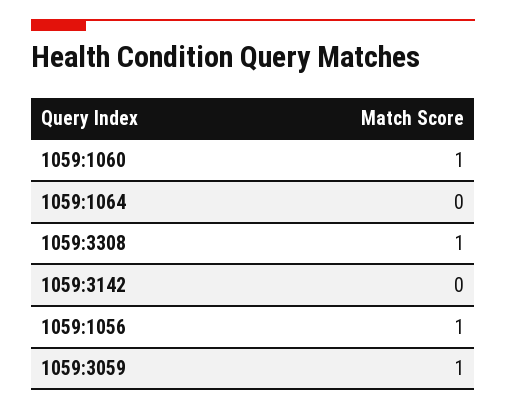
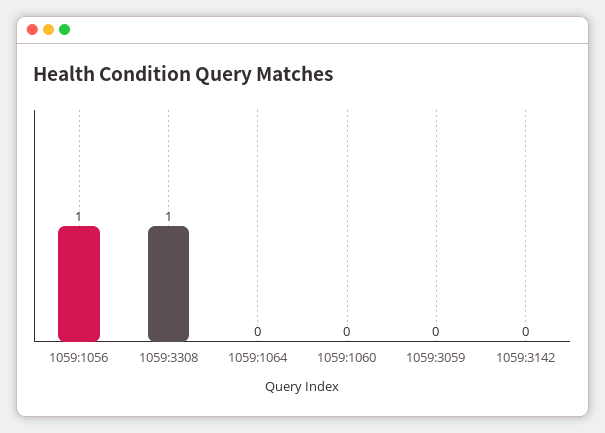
  {
-   "1059:1060": 1,
+   "1059:1060": 0,
    "1059:1064": 0,
    "1059:3308": 1,
    "1059:3142": 0,
    "1059:1056": 1,
-   "1059:3059": 1
+   "1059:3059": 0
  }

